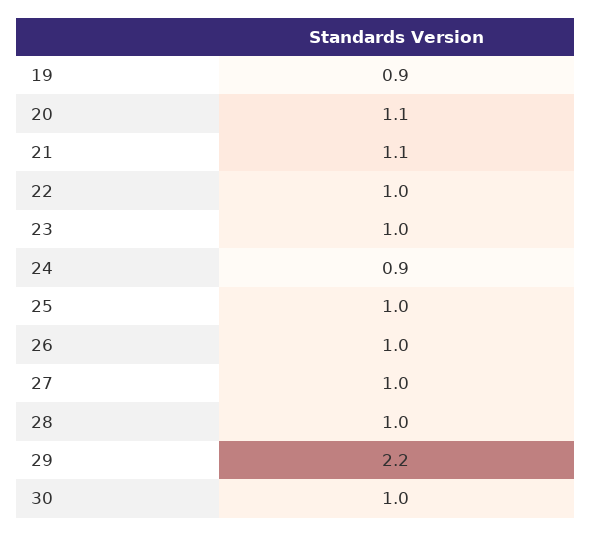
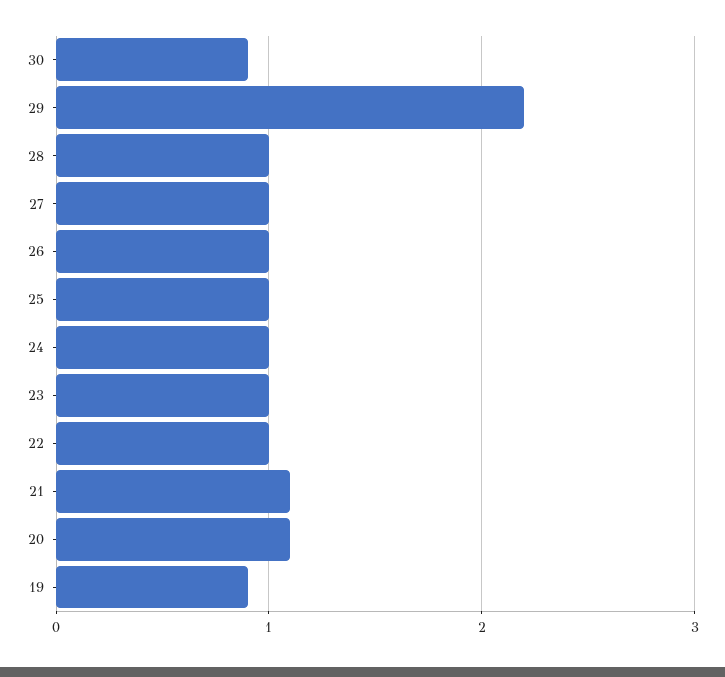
  {
    "19": 0.9,
    "20": 1.1,
    "21": 1.1,
    "22": 1,
    "23": 1,
-   "24": 0.9,
+   "24": 1,
    "25": 1,
    "26": 1,
    "27": 1,
    "28": 1,
    "29": 2.2,
-   "30": 1
+   "30": 0.9
  }

